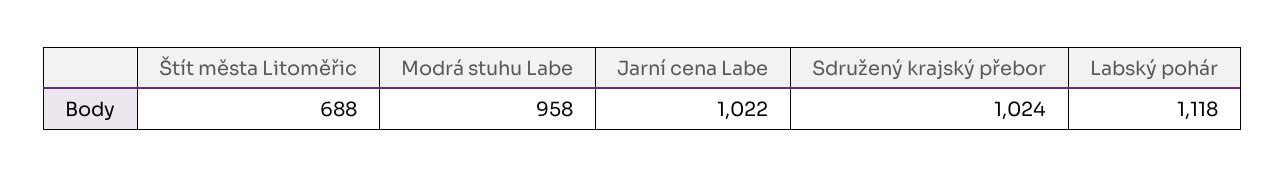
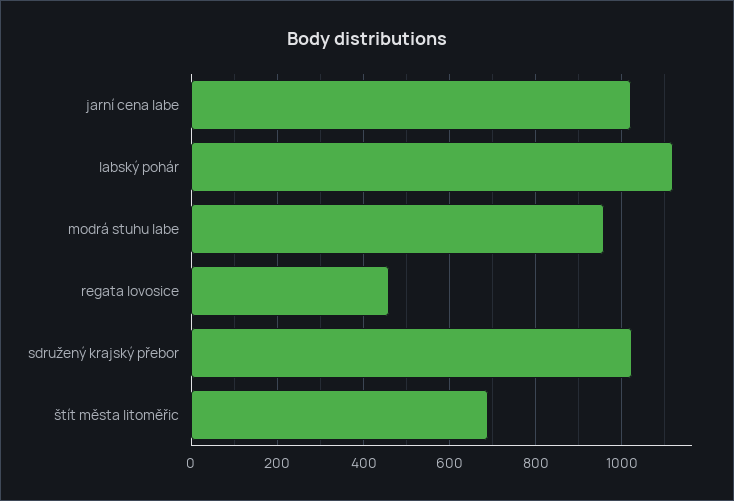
  {
    "Štít města Litoměřic": 688,
    "Modrá stuhu Labe": 958,
    "Jarní cena Labe": 1022,
    "Sdružený krajský přebor": 1024,
-   "Labský pohár": 1118
+   "Labský pohár": 1118,
+   "regata lovosice": 460
  }

